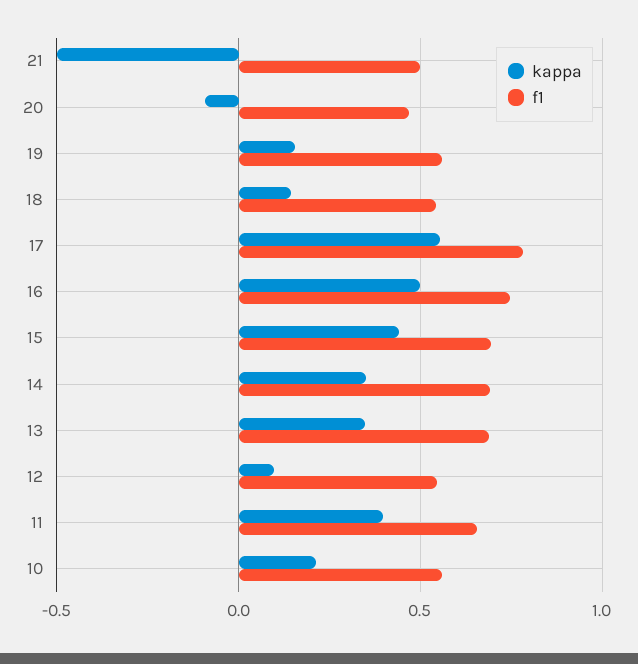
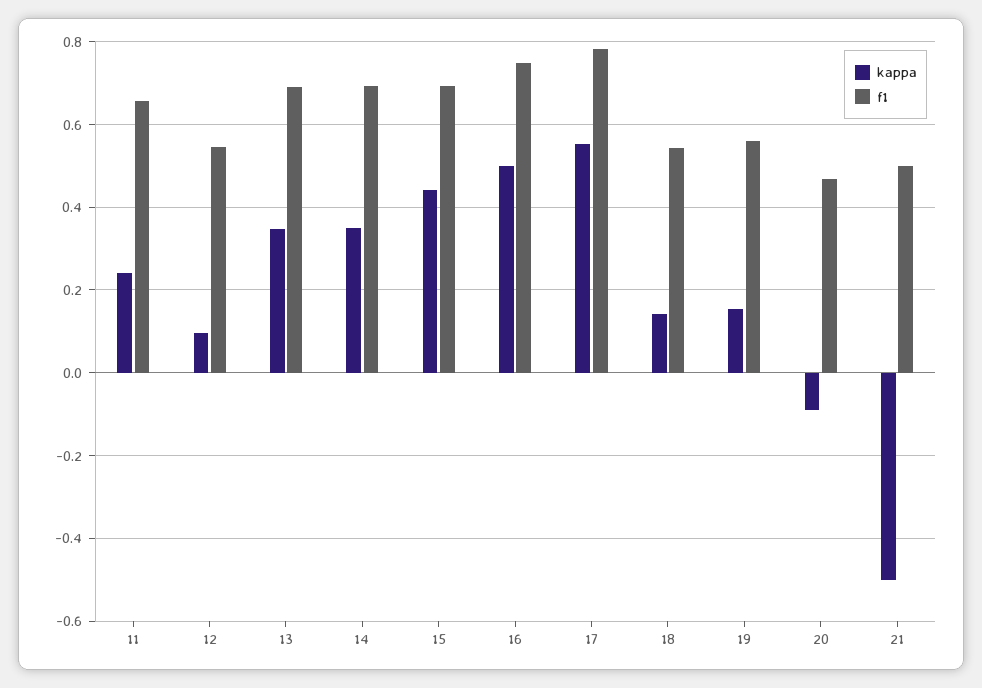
  {
    "kappa": {
      "21": -0.5,
      "20": -0.1,
      "19": 0.16,
      "18": 0.14,
      "17": 0.56,
      "16": 0.5,
      "15": 0.44,
      "14": 0.36,
      "13": 0.34,
      "12": 0.1,
-     "11": 0.4,
+     "11": 0.24
-     "10": 0.2
    },
    "f1": {
      "21": 0.5,
      "20": 0.46,
      "19": 0.56,
      "18": 0.54,
      "17": 0.78,
      "16": 0.74,
      "15": 0.7,
      "14": 0.7,
      "13": 0.7,
      "12": 0.54,
-     "11": 0.66,
+     "11": 0.66
-     "10": 0.55
    }
  }

